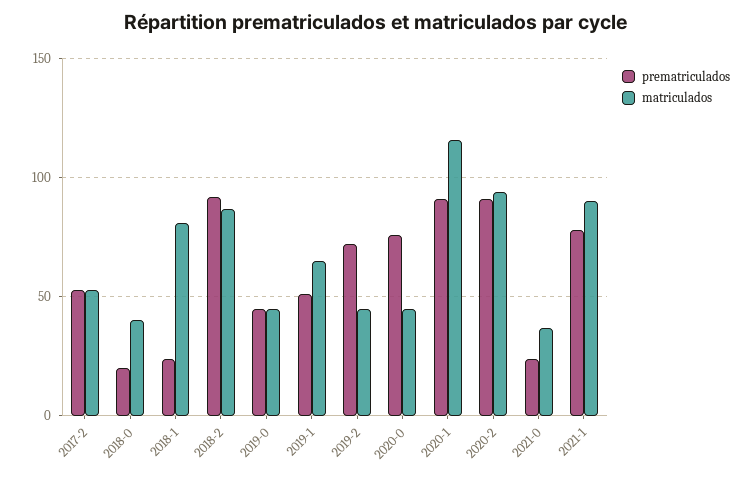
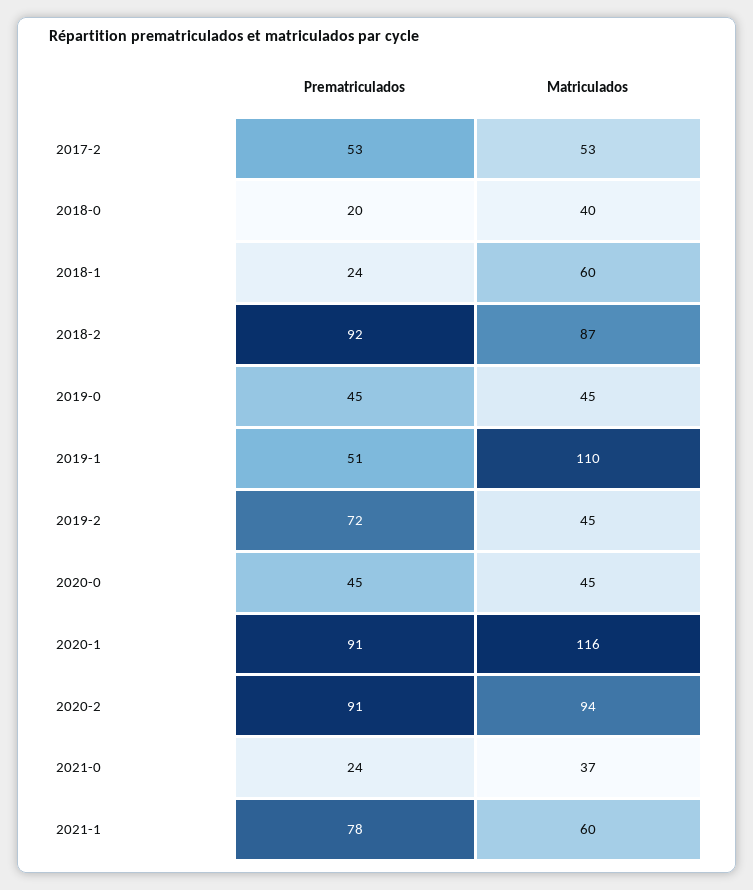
  {
    "prematriculados": {
      "2017-2": 53,
      "2018-0": 20,
      "2018-1": 24,
      "2018-2": 92,
      "2019-0": 45,
      "2019-1": 51,
      "2019-2": 72,
-     "2020-0": 75,
+     "2020-0": 45,
      "2020-1": 91,
      "2020-2": 91,
      "2021-0": 24,
      "2021-1": 78
    },
    "matriculados": {
      "2017-2": 53,
      "2018-0": 40,
-     "2018-1": 80,
+     "2018-1": 60,
      "2018-2": 87,
      "2019-0": 45,
-     "2019-1": 65,
+     "2019-1": 110,
      "2019-2": 45,
      "2020-0": 45,
      "2020-1": 116,
      "2020-2": 94,
      "2021-0": 37,
-     "2021-1": 90
+     "2021-1": 60
    }
  }

